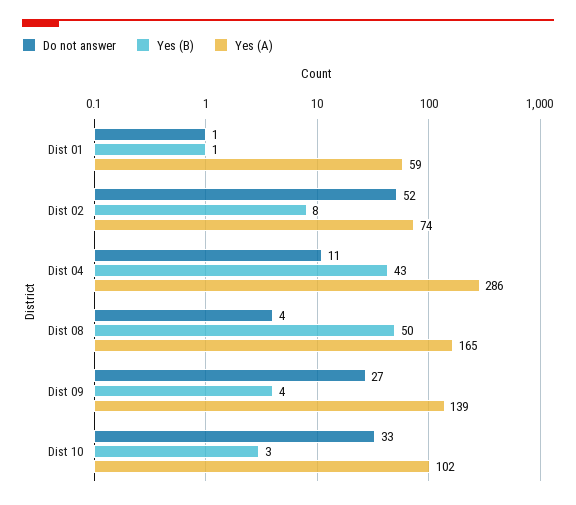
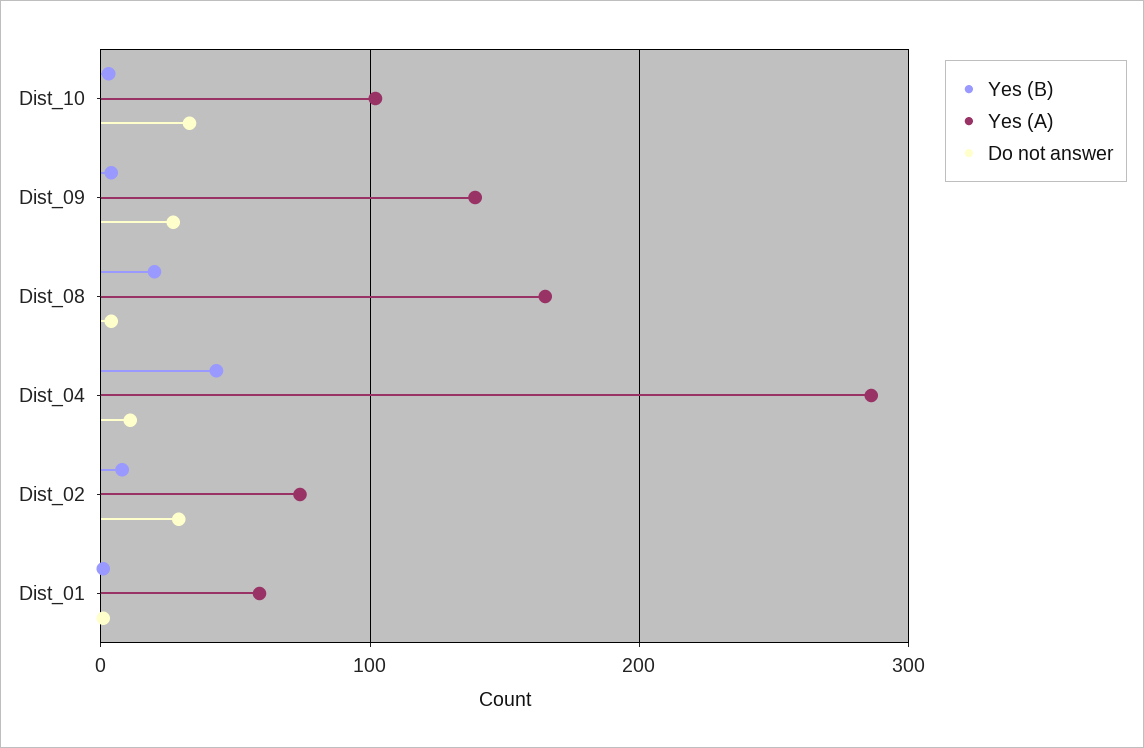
  {
    "Do not answer": {
      "Dist 01": 1,
-     "Dist 02": 52,
+     "Dist 02": 30,
      "Dist 04": 11,
      "Dist 08": 4,
      "Dist 09": 27,
      "Dist 10": 33
    },
    "Yes (B)": {
      "Dist 01": 1,
      "Dist 02": 8,
      "Dist 04": 43,
-     "Dist 08": 50,
+     "Dist 08": 20,
      "Dist 09": 4,
      "Dist 10": 3
    },
    "Yes (A)": {
      "Dist 01": 59,
      "Dist 02": 74,
      "Dist 04": 286,
      "Dist 08": 165,
      "Dist 09": 139,
      "Dist 10": 102
    }
  }

